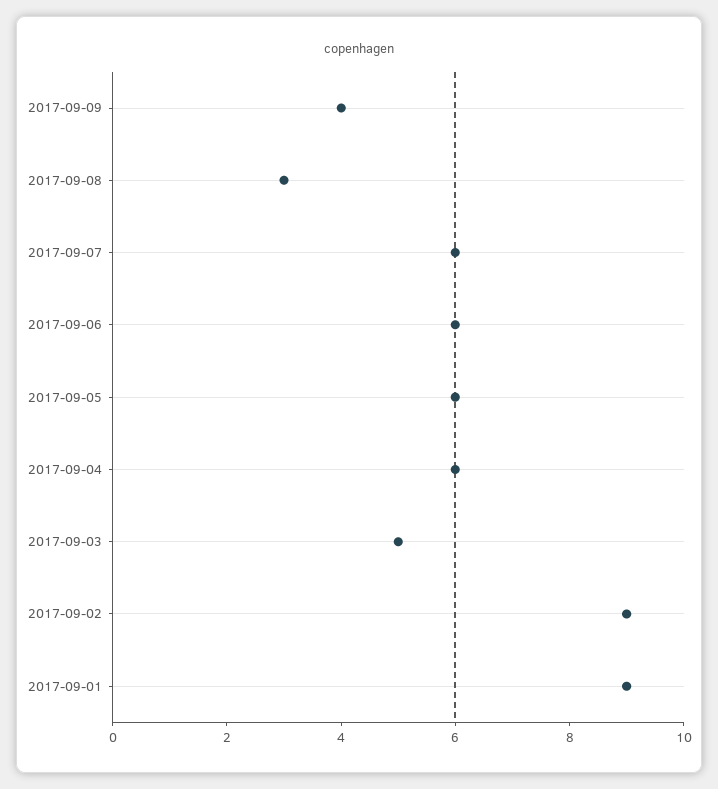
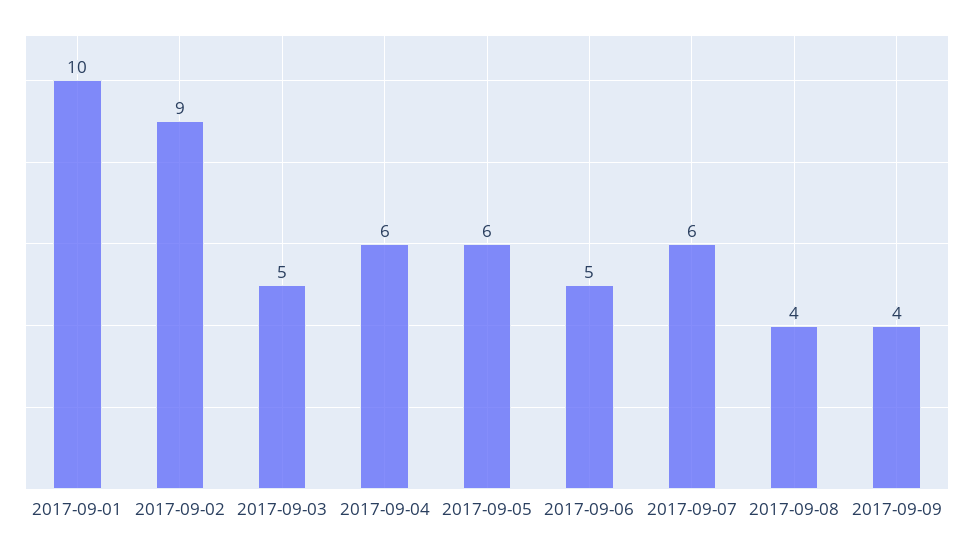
  {
    "2017-09-09": 4,
-   "2017-09-08": 3,
+   "2017-09-08": 4,
    "2017-09-07": 6,
-   "2017-09-06": 6,
+   "2017-09-06": 5,
    "2017-09-05": 6,
    "2017-09-04": 6,
    "2017-09-03": 5,
    "2017-09-02": 9,
-   "2017-09-01": 9
+   "2017-09-01": 10
  }

